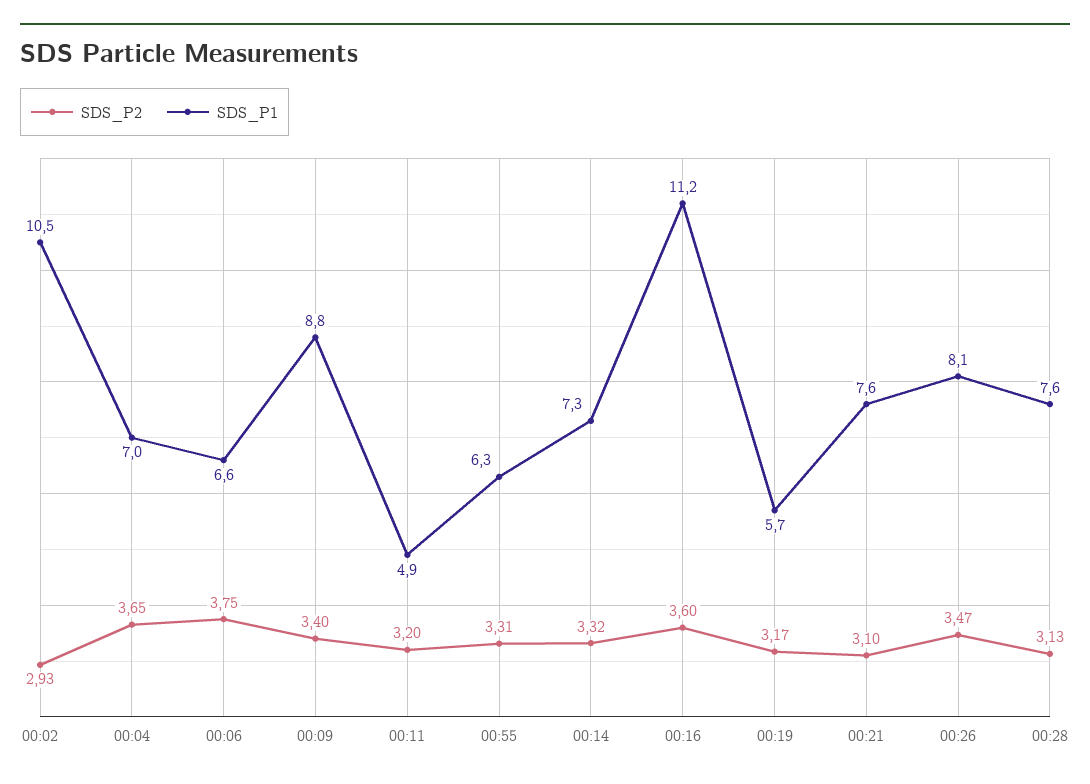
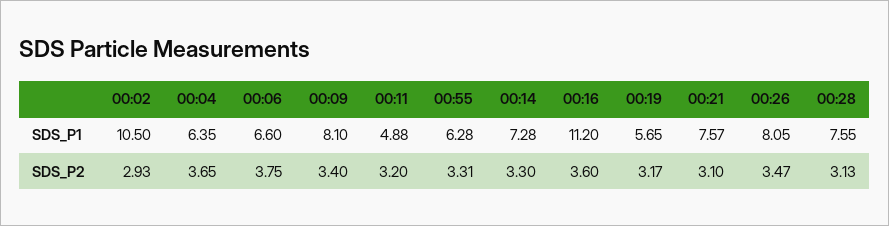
  {
    "SDS_P2": {
      "00:02": 2.93,
      "00:04": 3.65,
      "00:06": 3.75,
      "00:09": 3.4,
      "00:11": 3.2,
      "00:55": 3.31,
-     "00:14": 3.32,
+     "00:14": 3.3,
      "00:16": 3.6,
      "00:19": 3.17,
      "00:21": 3.1,
      "00:26": 3.47,
      "00:28": 3.13
    },
    "SDS_P1": {
      "00:02": 10.5,
-     "00:04": 7,
+     "00:04": 6.35,
      "00:06": 6.6,
-     "00:09": 8.8,
+     "00:09": 8.1,
      "00:11": 4.88,
      "00:55": 6.28,
      "00:14": 7.28,
      "00:16": 11.2,
      "00:19": 5.65,
      "00:21": 7.57,
      "00:26": 8.05,
      "00:28": 7.55
    }
  }

